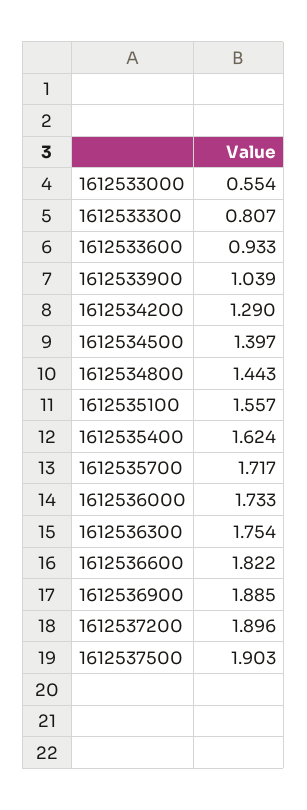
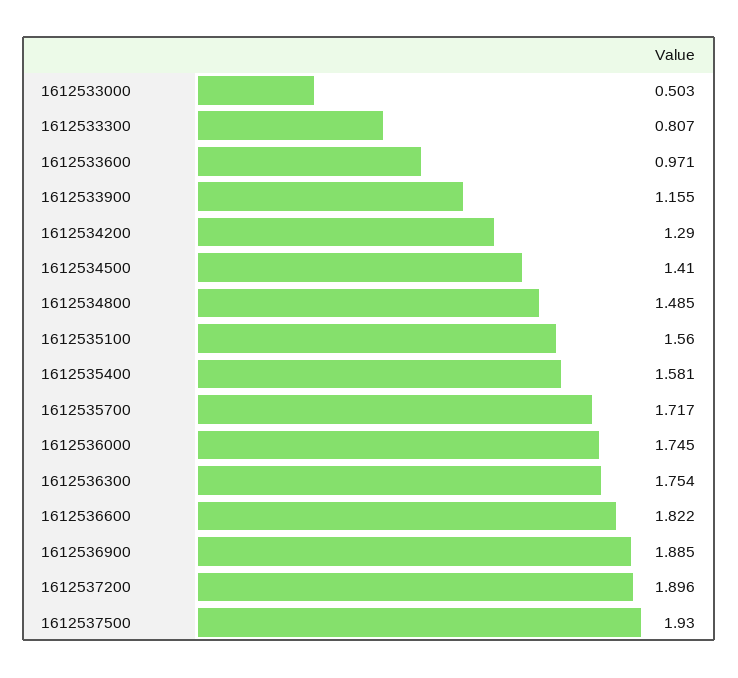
  {
-   "1612533000": 0.554,
+   "1612533000": 0.503,
    "1612533300": 0.807,
-   "1612533600": 0.933,
+   "1612533600": 0.971,
-   "1612533900": 1.039,
+   "1612533900": 1.155,
    "1612534200": 1.29,
-   "1612534500": 1.397,
+   "1612534500": 1.41,
-   "1612534800": 1.443,
+   "1612534800": 1.485,
-   "1612535100": 1.557,
+   "1612535100": 1.56,
-   "1612535400": 1.624,
+   "1612535400": 1.581,
    "1612535700": 1.717,
-   "1612536000": 1.733,
+   "1612536000": 1.745,
    "1612536300": 1.754,
    "1612536600": 1.822,
    "1612536900": 1.885,
    "1612537200": 1.896,
-   "1612537500": 1.903
+   "1612537500": 1.93
  }

